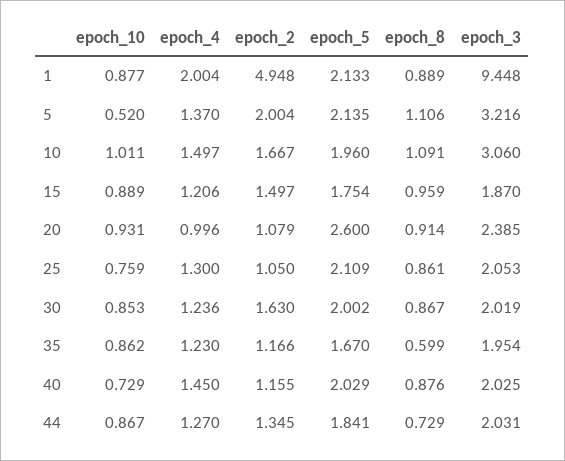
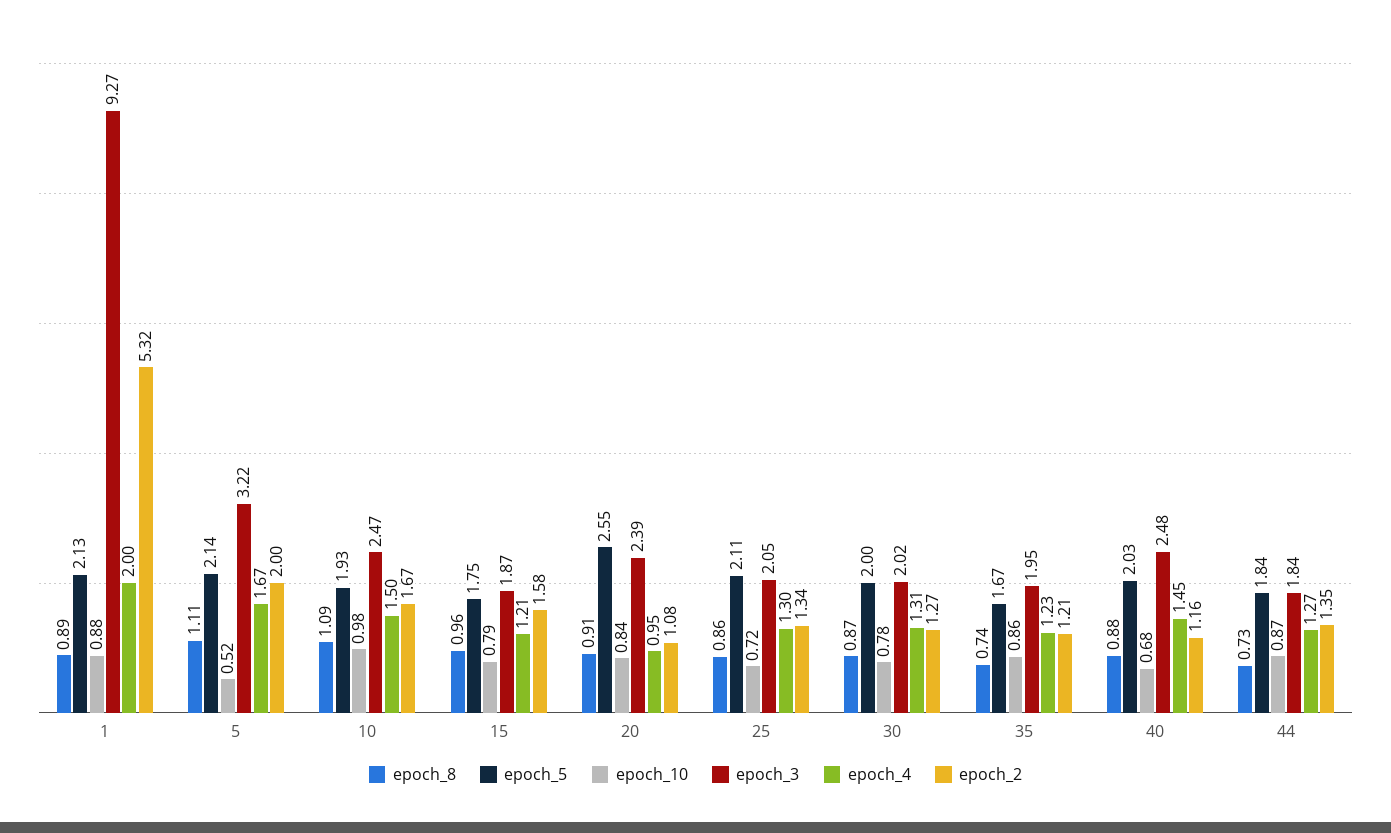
  {
    "epoch_10": {
      "1": 0.877,
      "5": 0.52,
-     "10": 1.011,
+     "10": 0.98,
-     "15": 0.889,
+     "15": 0.79,
-     "20": 0.931,
+     "20": 0.84,
-     "25": 0.759,
+     "25": 0.72,
-     "30": 0.853,
+     "30": 0.78,
      "35": 0.862,
-     "40": 0.729,
+     "40": 0.68,
      "44": 0.867
    },
    "epoch_4": {
      "1": 2.004,
-     "5": 1.37,
+     "5": 1.67,
      "10": 1.497,
      "15": 1.206,
-     "20": 0.996,
+     "20": 0.95,
      "25": 1.3,
-     "30": 1.236,
+     "30": 1.31,
      "35": 1.23,
      "40": 1.45,
      "44": 1.27
    },
    "epoch_2": {
-     "1": 4.948,
+     "1": 5.32,
      "5": 2.004,
      "10": 1.667,
-     "15": 1.497,
+     "15": 1.58,
      "20": 1.079,
-     "25": 1.05,
+     "25": 1.34,
-     "30": 1.63,
+     "30": 1.27,
-     "35": 1.166,
+     "35": 1.21,
      "40": 1.155,
      "44": 1.345
    },
    "epoch_5": {
      "1": 2.133,
      "5": 2.135,
-     "10": 1.96,
+     "10": 1.93,
      "15": 1.754,
-     "20": 2.6,
+     "20": 2.55,
      "25": 2.109,
      "30": 2.002,
      "35": 1.67,
      "40": 2.029,
      "44": 1.841
    },
    "epoch_8": {
      "1": 0.889,
      "5": 1.106,
      "10": 1.091,
      "15": 0.959,
      "20": 0.914,
      "25": 0.861,
      "30": 0.867,
-     "35": 0.599,
+     "35": 0.74,
      "40": 0.876,
      "44": 0.729
    },
    "epoch_3": {
-     "1": 9.448,
+     "1": 9.27,
      "5": 3.216,
-     "10": 3.06,
+     "10": 2.47,
      "15": 1.87,
      "20": 2.385,
      "25": 2.053,
      "30": 2.019,
      "35": 1.954,
-     "40": 2.025,
+     "40": 2.48,
-     "44": 2.031
+     "44": 1.84
    }
  }

